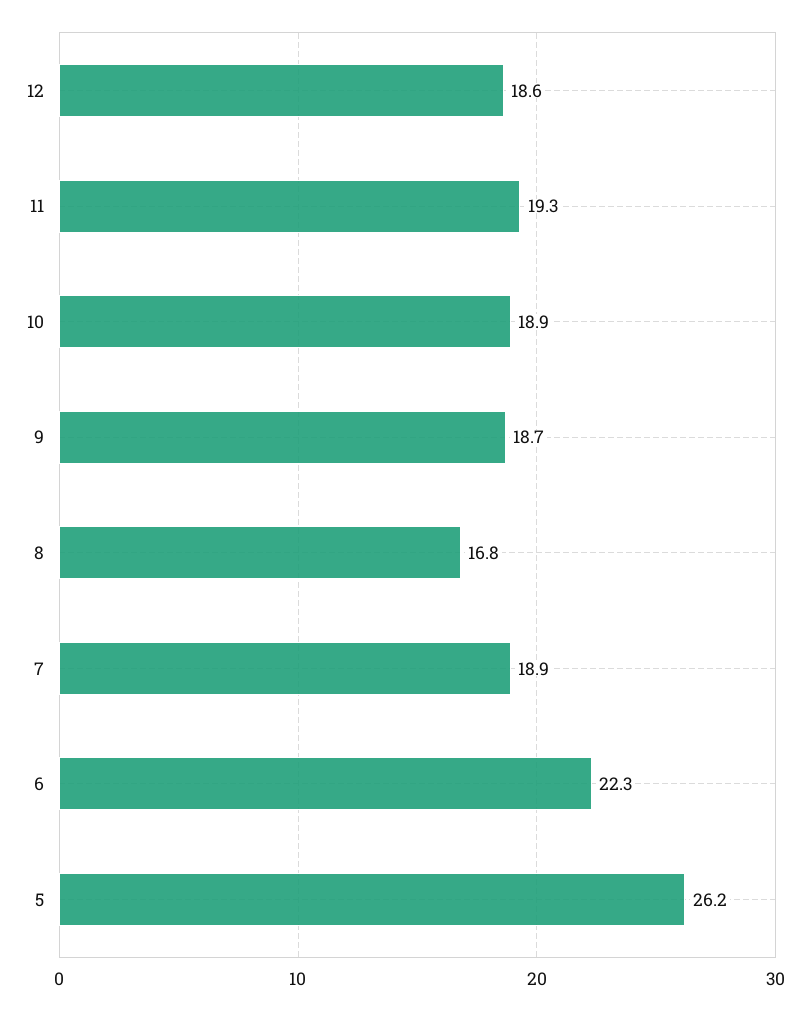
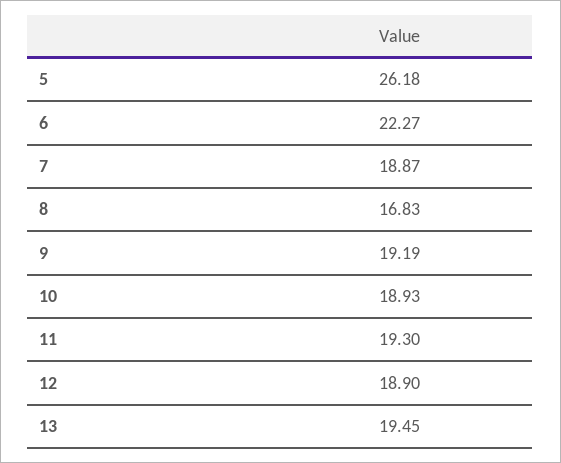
  {
-   "12": 18.6,
+   "12": 18.9,
    "11": 19.3,
    "10": 18.93,
-   "9": 18.7,
+   "9": 19.19,
    "8": 16.83,
    "7": 18.87,
    "6": 22.27,
-   "5": 26.18
+   "5": 26.18,
+   "13": 19.45
  }

